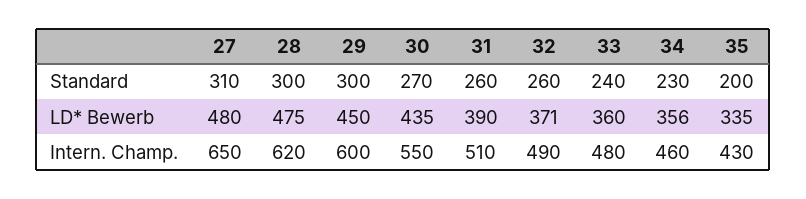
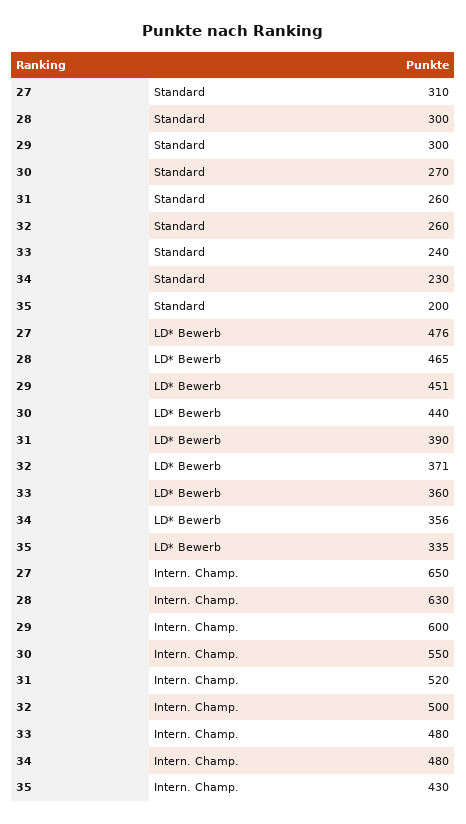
  {
    "27": {
      "Standard": 310,
-     "LD* Bewerb": 480,
+     "LD* Bewerb": 476,
      "Intern. Champ.": 650
    },
    "28": {
      "Standard": 300,
-     "LD* Bewerb": 475,
+     "LD* Bewerb": 465,
-     "Intern. Champ.": 620
+     "Intern. Champ.": 630
    },
    "29": {
      "Standard": 300,
-     "LD* Bewerb": 450,
+     "LD* Bewerb": 451,
      "Intern. Champ.": 600
    },
    "30": {
      "Standard": 270,
-     "LD* Bewerb": 435,
+     "LD* Bewerb": 440,
      "Intern. Champ.": 550
    },
    "31": {
      "Standard": 260,
      "LD* Bewerb": 390,
-     "Intern. Champ.": 510
+     "Intern. Champ.": 520
    },
    "32": {
      "Standard": 260,
      "LD* Bewerb": 371,
-     "Intern. Champ.": 490
+     "Intern. Champ.": 500
    },
    "33": {
      "Standard": 240,
      "LD* Bewerb": 360,
      "Intern. Champ.": 480
    },
    "34": {
      "Standard": 230,
      "LD* Bewerb": 356,
-     "Intern. Champ.": 460
+     "Intern. Champ.": 480
    },
    "35": {
      "Standard": 200,
      "LD* Bewerb": 335,
      "Intern. Champ.": 430
    }
  }

